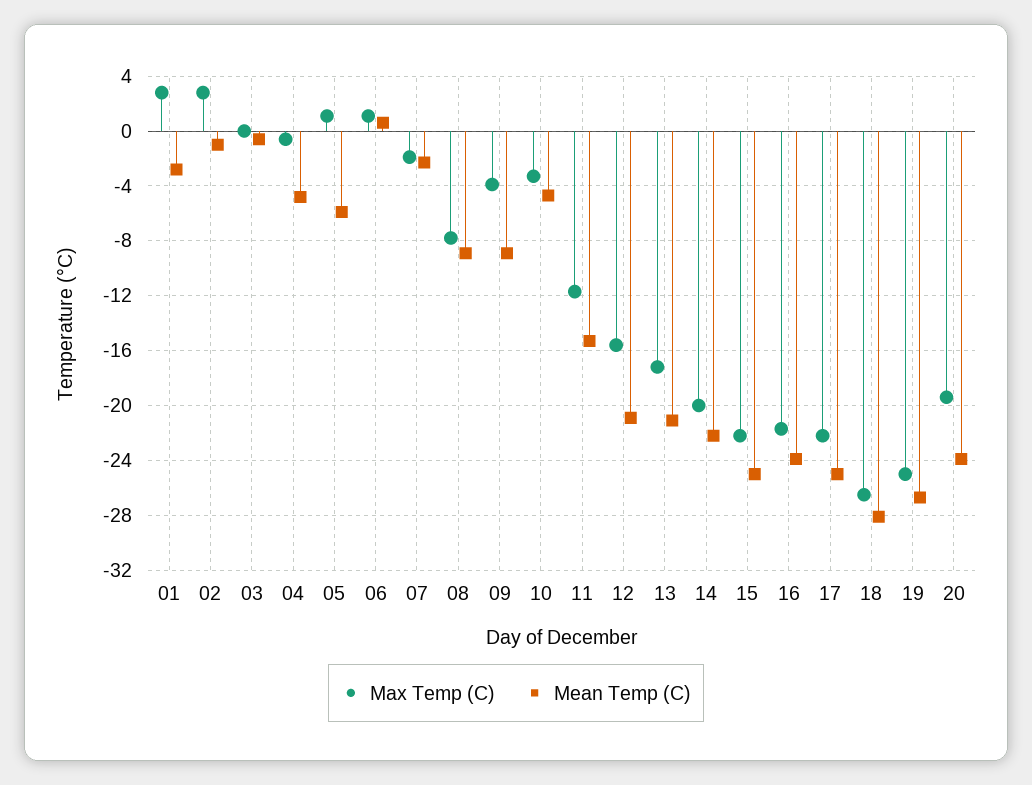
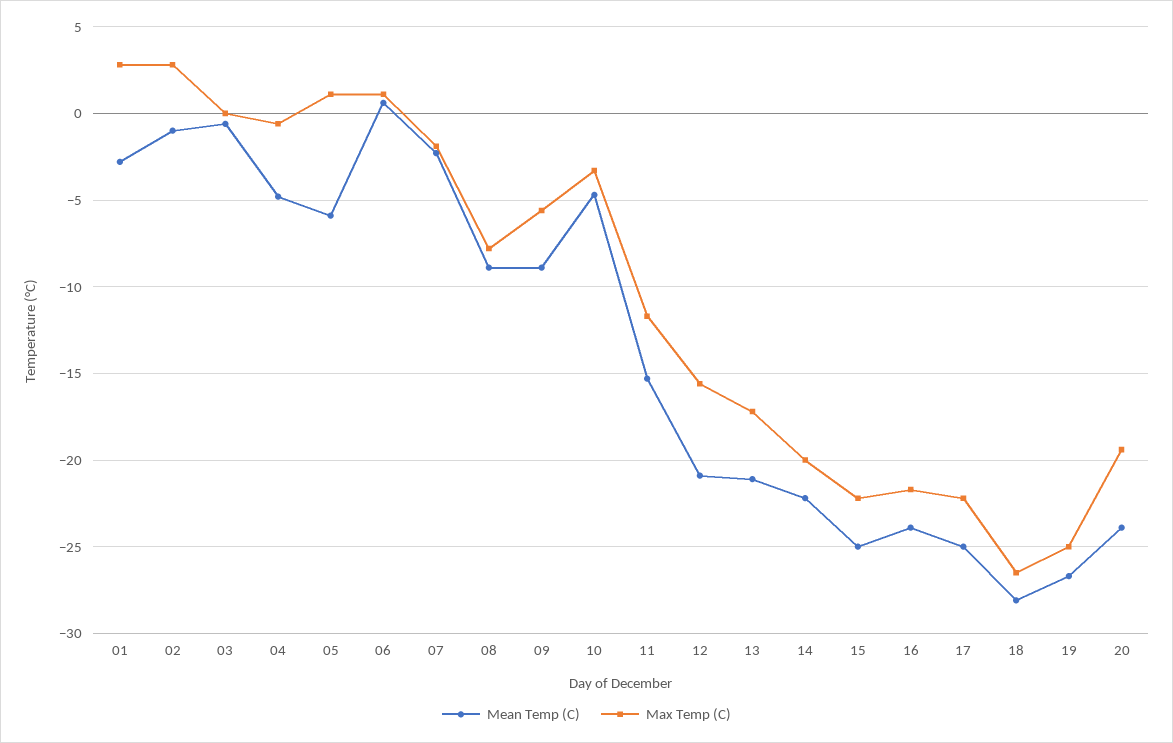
  {
    "Max Temp (C)": {
      "01": 3,
      "02": 3,
      "03": 0,
      "04": -0.5,
      "05": 1,
      "06": 1,
      "07": -2,
      "08": -8,
-     "09": -4,
+     "09": -5.5,
      "10": -3.5,
      "11": -11.5,
      "12": -15.5,
      "13": -17,
      "14": -20,
      "15": -22,
      "16": -21.5,
      "17": -22,
      "18": -26.5,
      "19": -25,
      "20": -19.5
    },
    "Mean Temp (C)": {
      "01": -3,
      "02": -1,
      "03": -0.5,
      "04": -5,
      "05": -6,
      "06": 0.5,
      "07": -2.5,
      "08": -9,
      "09": -9,
      "10": -4.5,
      "11": -15.5,
      "12": -21,
      "13": -21,
      "14": -22,
      "15": -25,
      "16": -24,
      "17": -25,
      "18": -28,
      "19": -26.5,
      "20": -24
    }
  }

